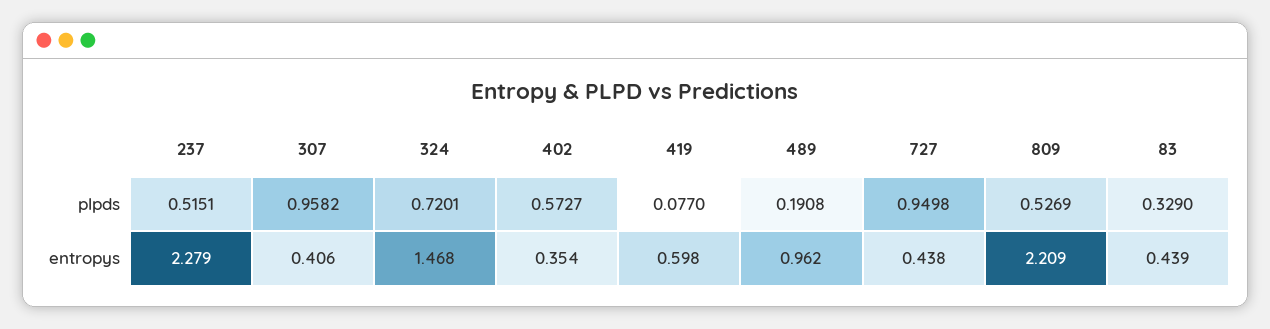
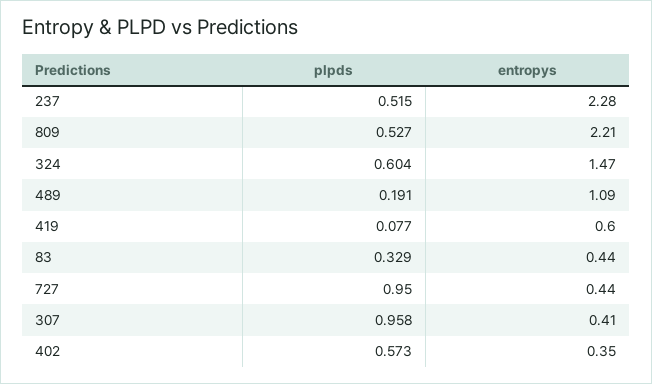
  {
    "237": {
      "plpds": 0.5151,
      "entropys": 2.279
    },
    "307": {
      "plpds": 0.9582,
      "entropys": 0.406
    },
    "324": {
-     "plpds": 0.7201,
+     "plpds": 0.604,
      "entropys": 1.468
    },
    "402": {
      "plpds": 0.5727,
      "entropys": 0.354
    },
    "419": {
      "plpds": 0.077,
      "entropys": 0.598
    },
    "489": {
      "plpds": 0.1908,
-     "entropys": 0.962
+     "entropys": 1.09
    },
    "727": {
      "plpds": 0.9498,
      "entropys": 0.438
    },
    "809": {
      "plpds": 0.5269,
      "entropys": 2.209
    },
    "83": {
      "plpds": 0.329,
      "entropys": 0.439
    }
  }

